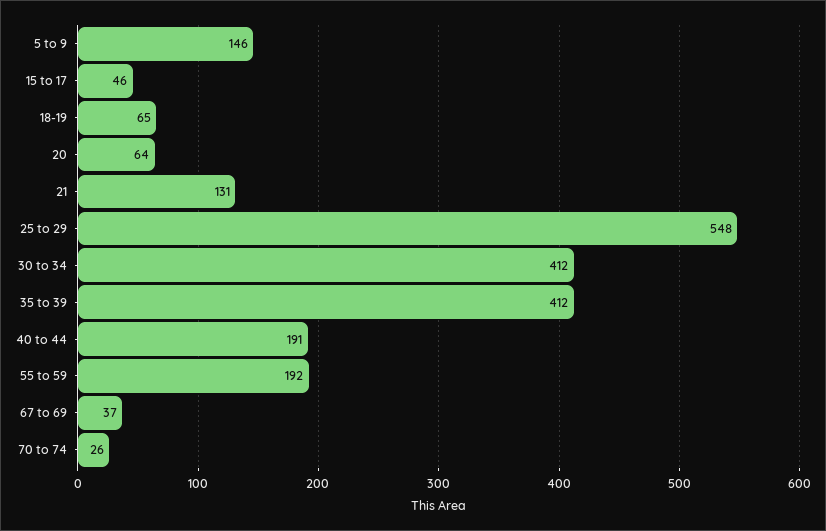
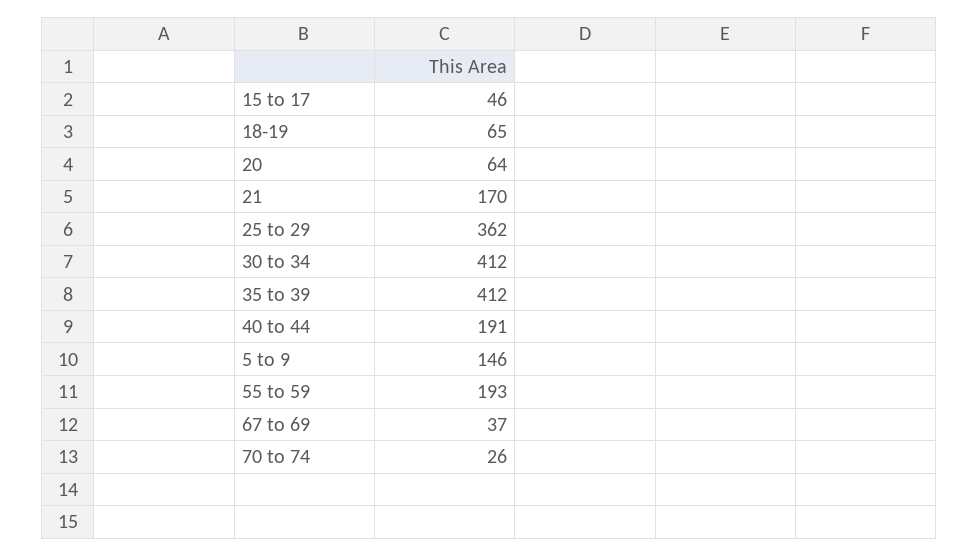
  {
    "5 to 9": 146,
    "15 to 17": 46,
    "18-19": 65,
    "20": 64,
-   "21": 131,
+   "21": 170,
-   "25 to 29": 548,
+   "25 to 29": 362,
    "30 to 34": 412,
    "35 to 39": 412,
    "40 to 44": 191,
-   "55 to 59": 192,
+   "55 to 59": 193,
    "67 to 69": 37,
    "70 to 74": 26
  }

